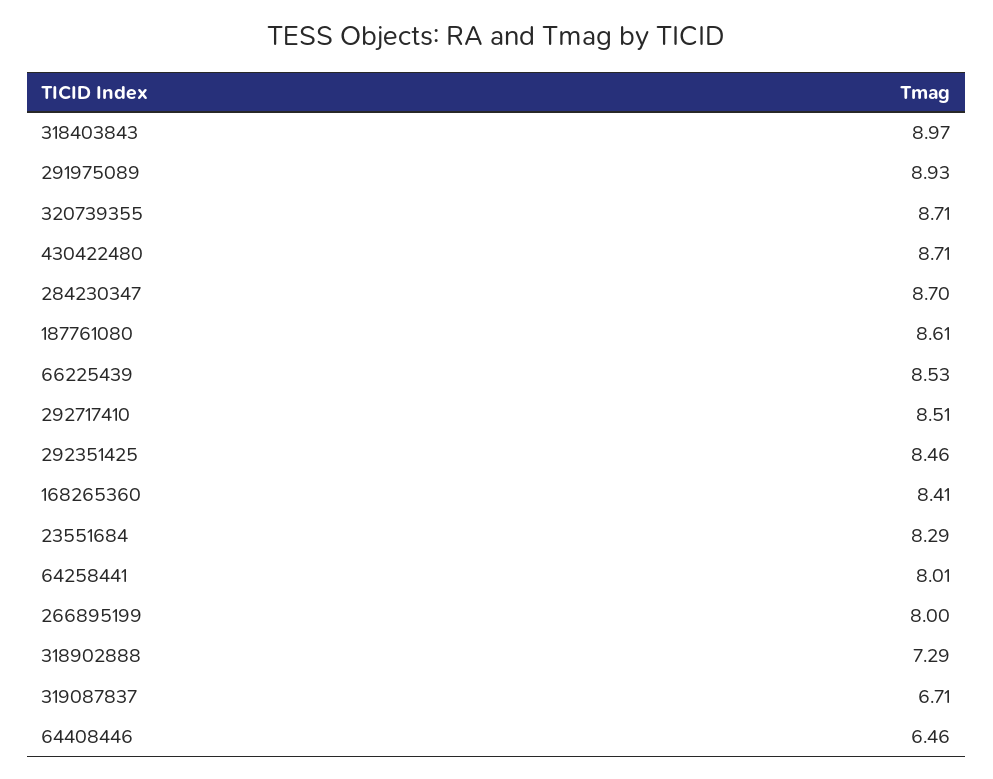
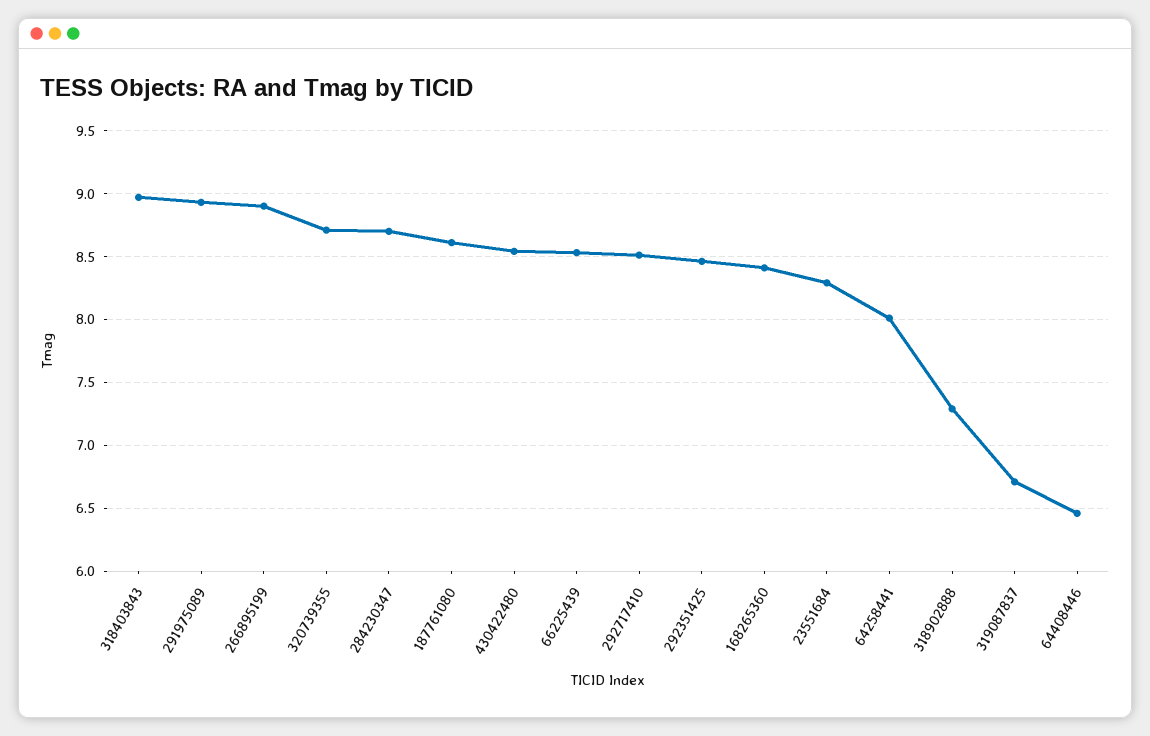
  {
    "318403843": 8.97,
    "291975089": 8.93,
    "320739355": 8.71,
-   "430422480": 8.71,
+   "430422480": 8.55,
    "284230347": 8.7,
    "187761080": 8.61,
    "66225439": 8.53,
    "292717410": 8.51,
    "292351425": 8.46,
    "168265360": 8.41,
    "23551684": 8.29,
    "64258441": 8.01,
-   "266895199": 8,
+   "266895199": 8.9,
    "318902888": 7.29,
    "319087837": 6.71,
    "64408446": 6.46
  }

